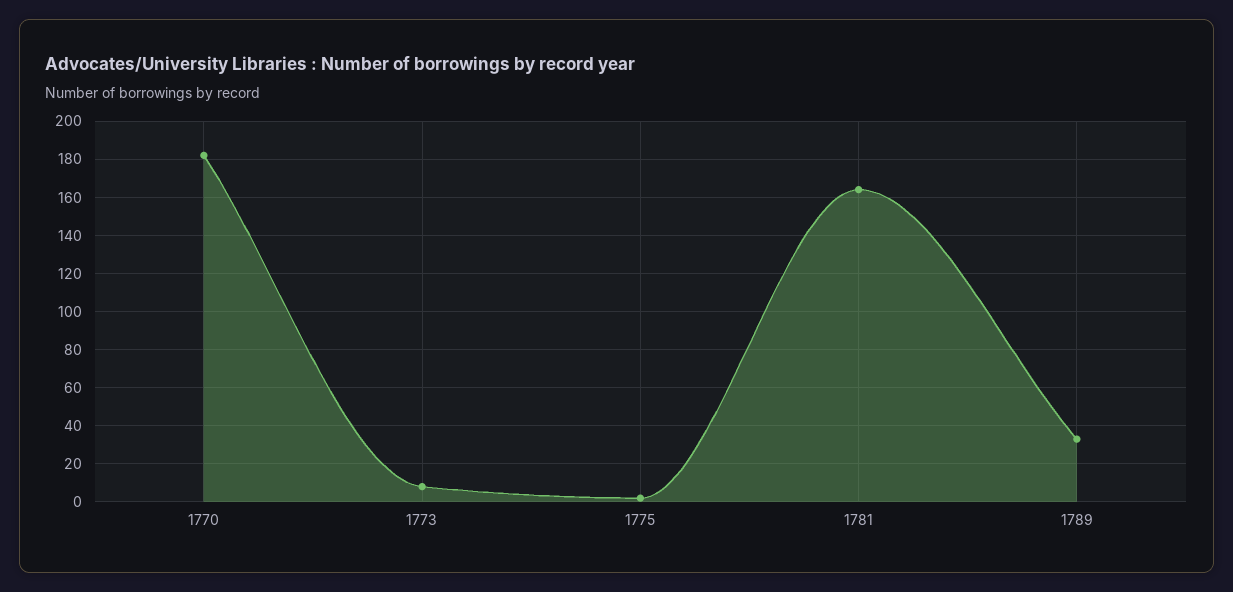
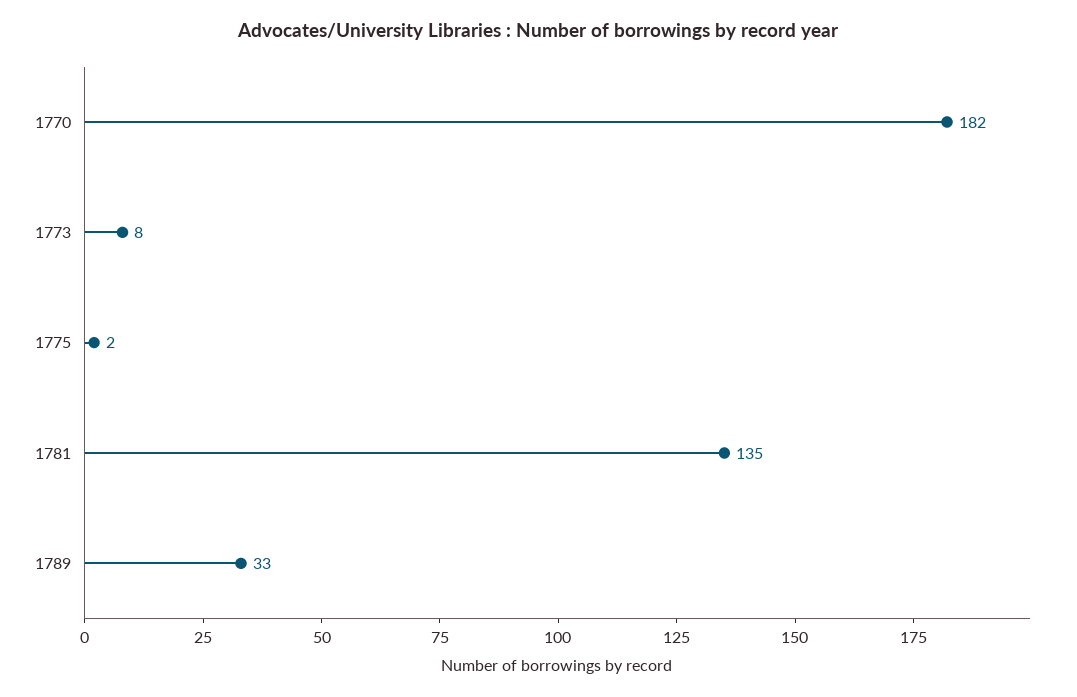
  {
    "1770": 182,
    "1773": 8,
    "1775": 2,
-   "1781": 165,
+   "1781": 135,
    "1789": 33
  }

